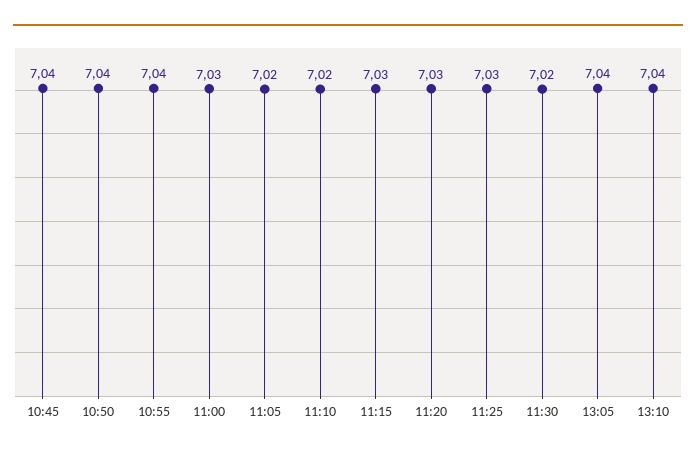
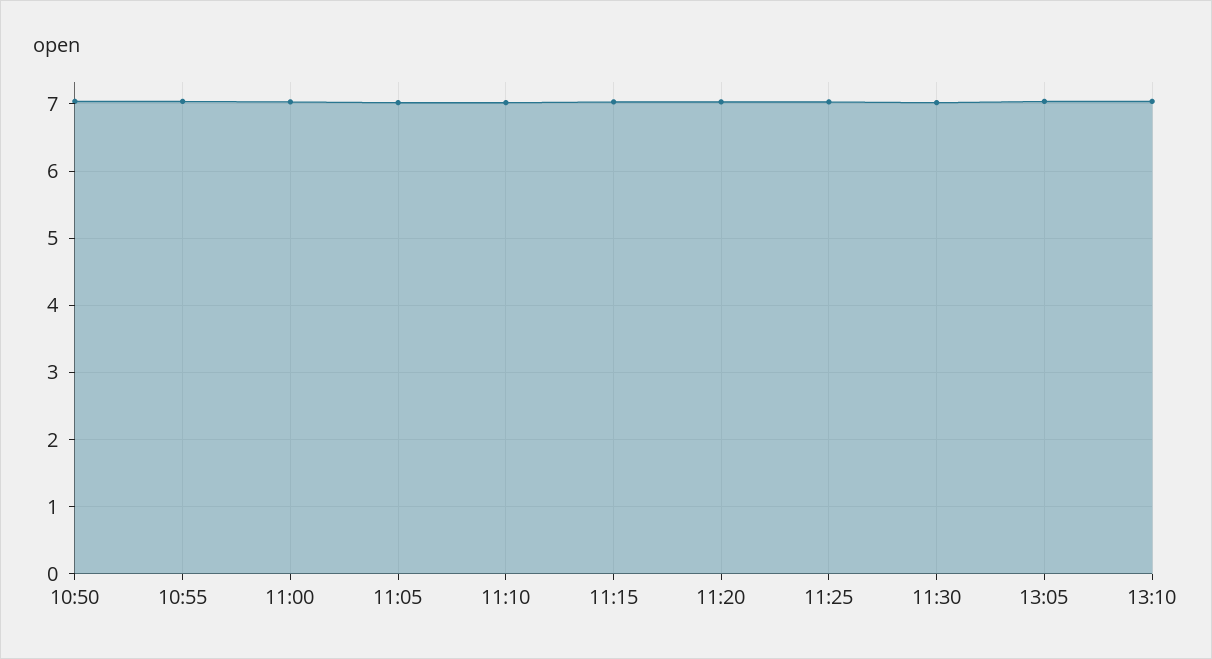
  {
-   "10:45": 7.04,
    "10:50": 7.04,
    "10:55": 7.04,
    "11:00": 7.03,
    "11:05": 7.02,
    "11:10": 7.02,
    "11:15": 7.03,
    "11:20": 7.03,
    "11:25": 7.03,
    "11:30": 7.02,
    "13:05": 7.04,
    "13:10": 7.04
  }

